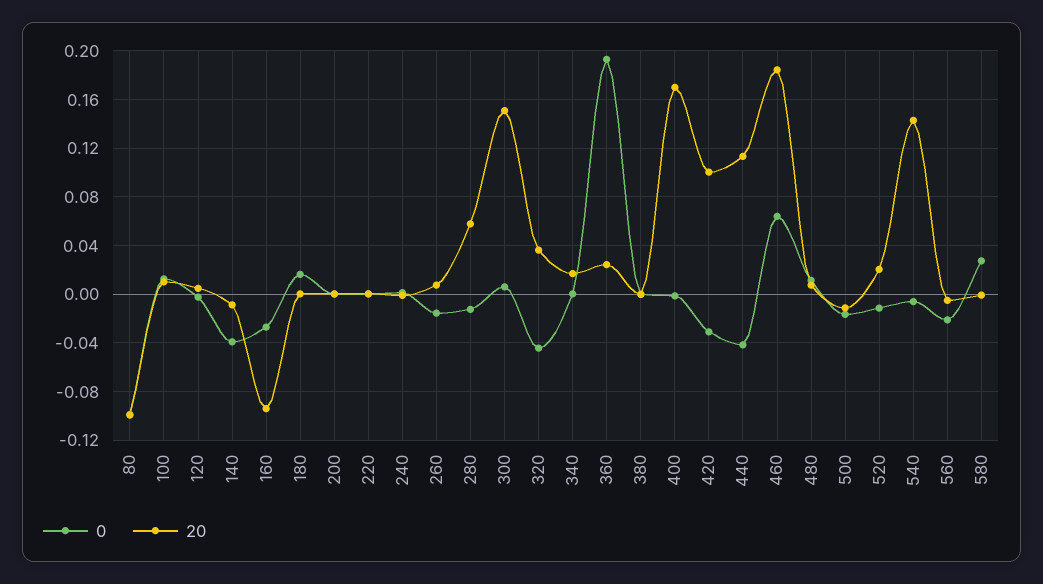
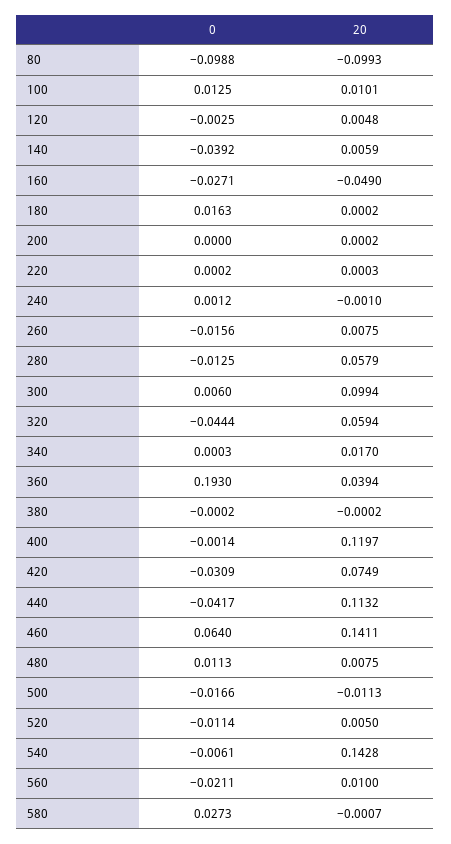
  {
    "0": {
      "80": -0.0988,
      "100": 0.0125,
      "120": -0.0025,
      "140": -0.0392,
      "160": -0.0271,
      "180": 0.0163,
      "200": 0,
      "220": 0.0002,
      "240": 0.0012,
      "260": -0.0156,
      "280": -0.0125,
      "300": 0.006,
      "320": -0.0444,
      "340": 0.0003,
      "360": 0.193,
      "380": -0.0002,
      "400": -0.0014,
      "420": -0.0309,
      "440": -0.0417,
      "460": 0.064,
      "480": 0.0113,
      "500": -0.0166,
      "520": -0.0114,
      "540": -0.0061,
      "560": -0.0211,
      "580": 0.0273
    },
    "20": {
      "80": -0.0993,
      "100": 0.0101,
      "120": 0.0048,
-     "140": -0.01,
+     "140": 0.0059,
-     "160": -0.095,
+     "160": -0.049,
      "180": 0.0002,
      "200": 0.0002,
      "220": 0.0003,
      "240": -0.001,
      "260": 0.0075,
      "280": 0.0579,
-     "300": 0.15,
+     "300": 0.0994,
-     "320": 0.035,
+     "320": 0.0594,
      "340": 0.017,
-     "360": 0.025,
+     "360": 0.0394,
      "380": -0.0002,
-     "400": 0.17,
+     "400": 0.1197,
-     "420": 0.1,
+     "420": 0.0749,
      "440": 0.1132,
-     "460": 0.185,
+     "460": 0.1411,
      "480": 0.0075,
      "500": -0.0113,
-     "520": 0.02,
+     "520": 0.005,
      "540": 0.1428,
-     "560": -0.005,
+     "560": 0.01,
      "580": -0.0007
    }
  }

